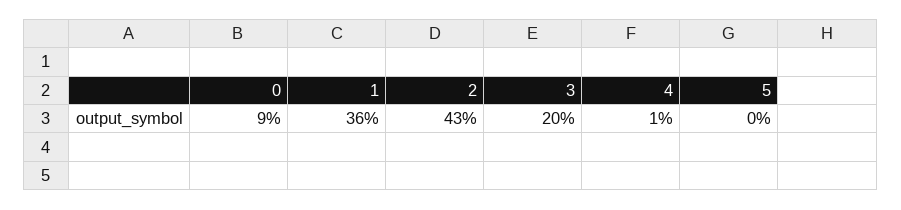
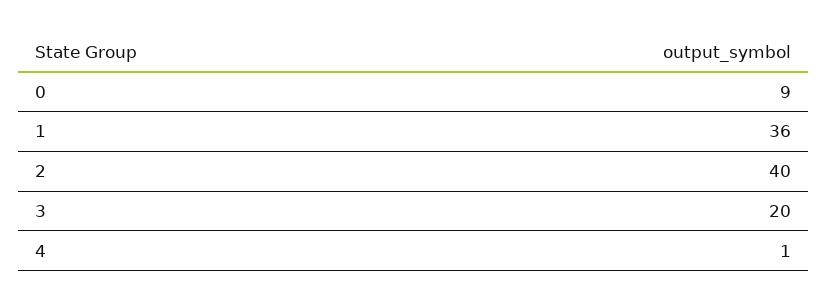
  {
    "0": 9,
    "1": 36,
-   "2": 43,
+   "2": 40,
    "3": 20,
-   "4": 1,
+   "4": 1
-   "5": 0
  }

